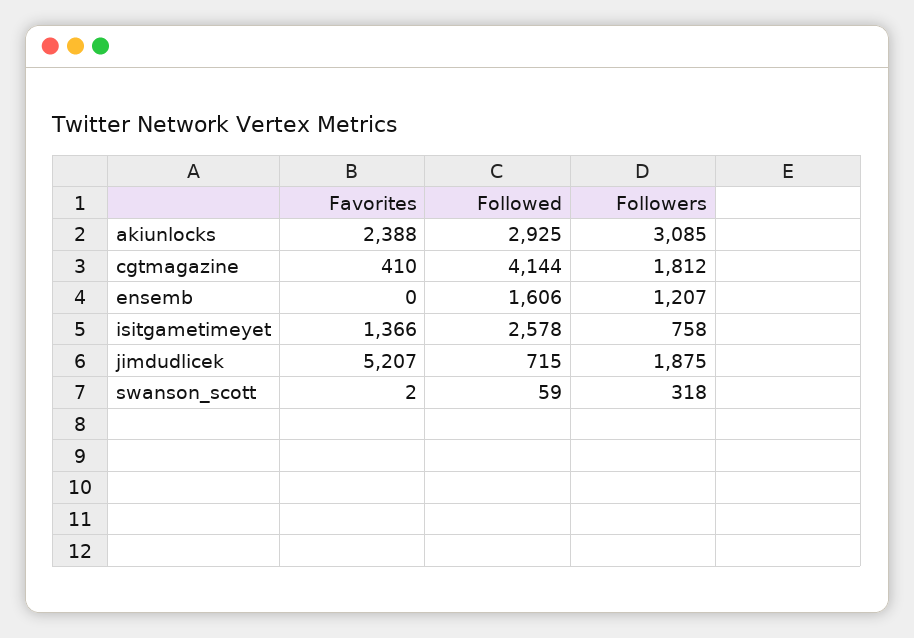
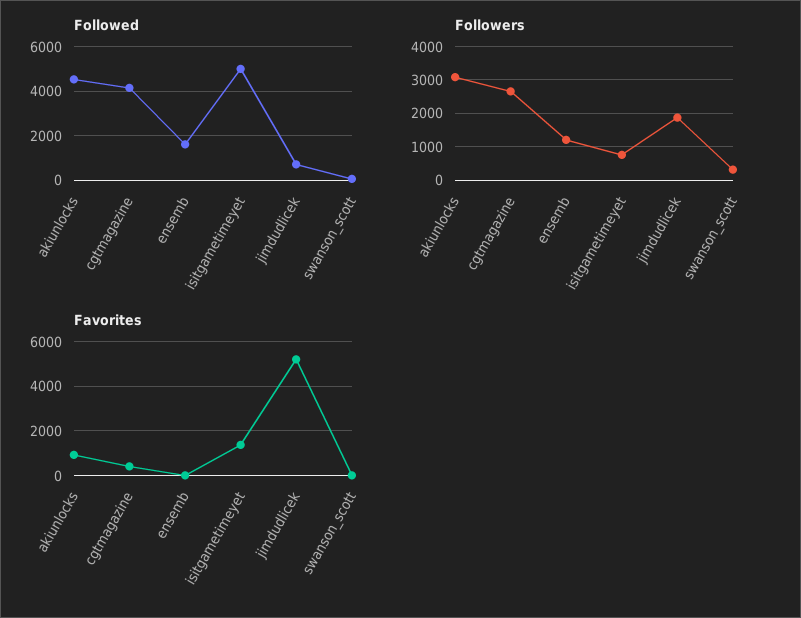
  {
    "Favorites": {
-     "akiunlocks": 2388,
+     "akiunlocks": 1000,
      "cgtmagazine": 410,
      "ensemb": 0,
      "isitgametimeyet": 1366,
      "jimdudlicek": 5207,
      "swanson_scott": 2
    },
    "Followed": {
-     "akiunlocks": 2925,
+     "akiunlocks": 4500,
      "cgtmagazine": 4144,
      "ensemb": 1606,
-     "isitgametimeyet": 2578,
+     "isitgametimeyet": 5000,
      "jimdudlicek": 715,
      "swanson_scott": 59
    },
    "Followers": {
      "akiunlocks": 3085,
-     "cgtmagazine": 1812,
+     "cgtmagazine": 2600,
      "ensemb": 1207,
      "isitgametimeyet": 758,
      "jimdudlicek": 1875,
      "swanson_scott": 318
    }
  }

